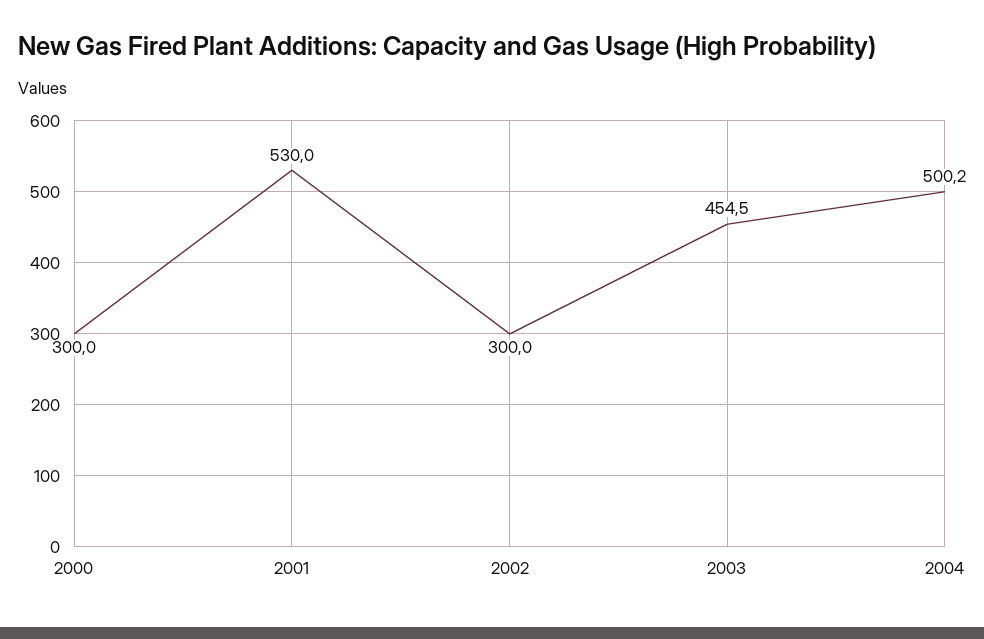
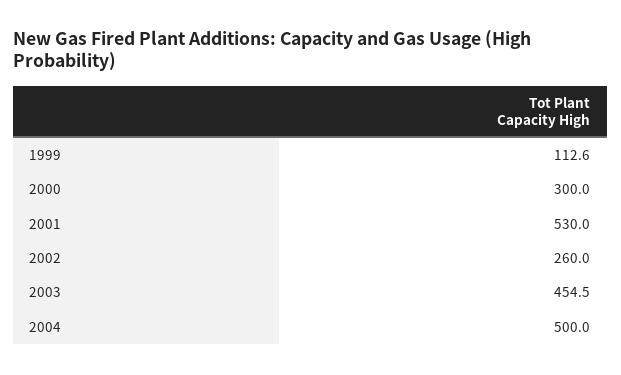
  {
    "2000": 300,
    "2001": 530,
-   "2002": 300,
+   "2002": 260,
    "2003": 454.5,
-   "2004": 500.2
+   "2004": 500,
+   "1999": 112.6
  }

